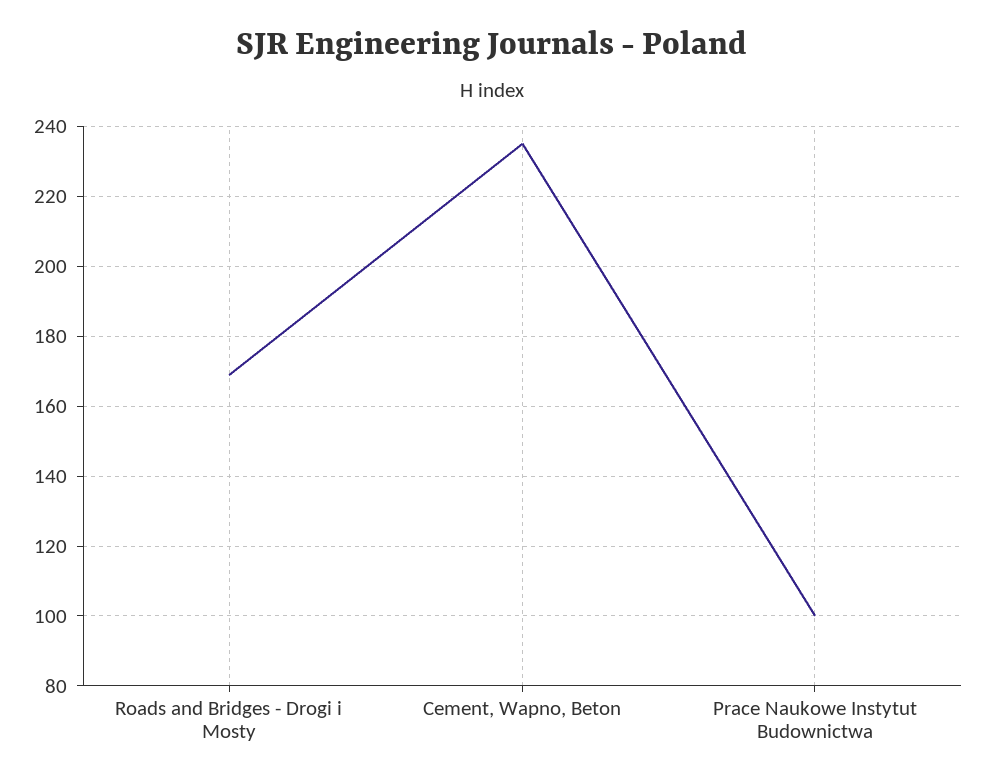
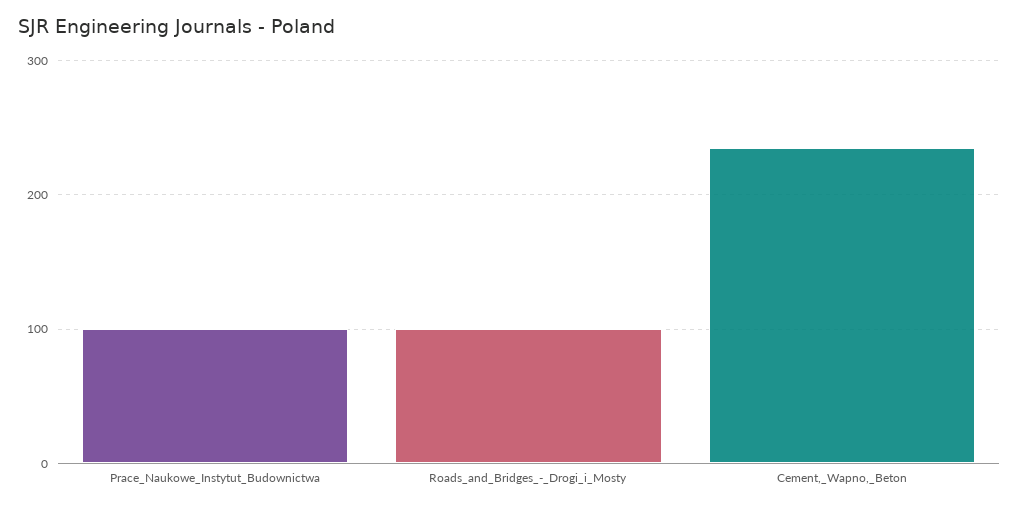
  {
-   "Roads and Bridges - Drogi i Mosty": 170,
+   "Roads and Bridges - Drogi i Mosty": 100,
    "Cement, Wapno, Beton": 235,
    "Prace Naukowe Instytut Budownictwa": 100
  }

